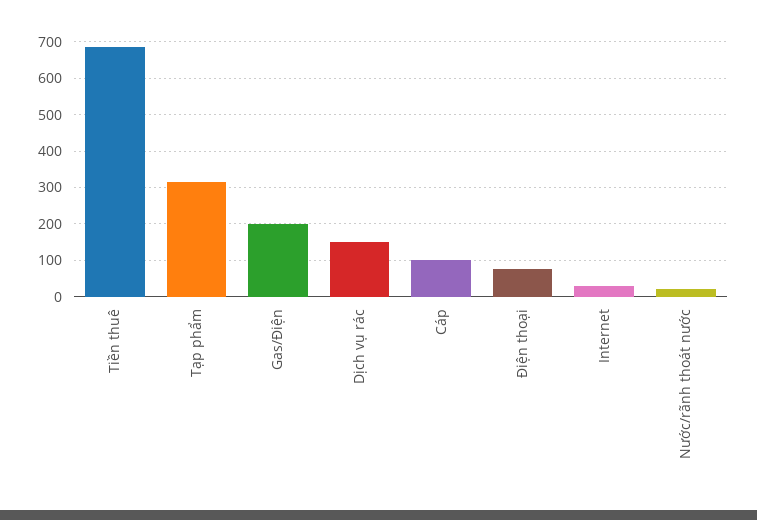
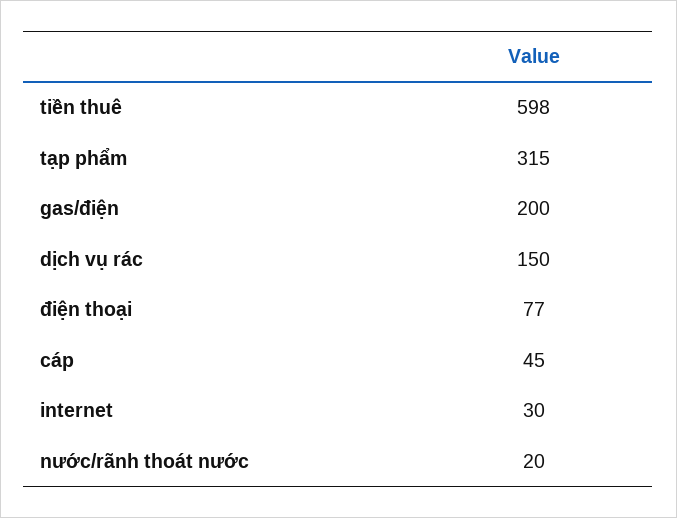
  {
-   "Tiền thuê": 680,
+   "Tiền thuê": 598,
    "Tạp phẩm": 315,
    "Gas/Điện": 200,
    "Dịch vụ rác": 150,
-   "Cáp": 100,
+   "Cáp": 45,
    "Điện thoại": 77,
    "Internet": 30,
    "Nước/rãnh thoát nước": 20
  }

